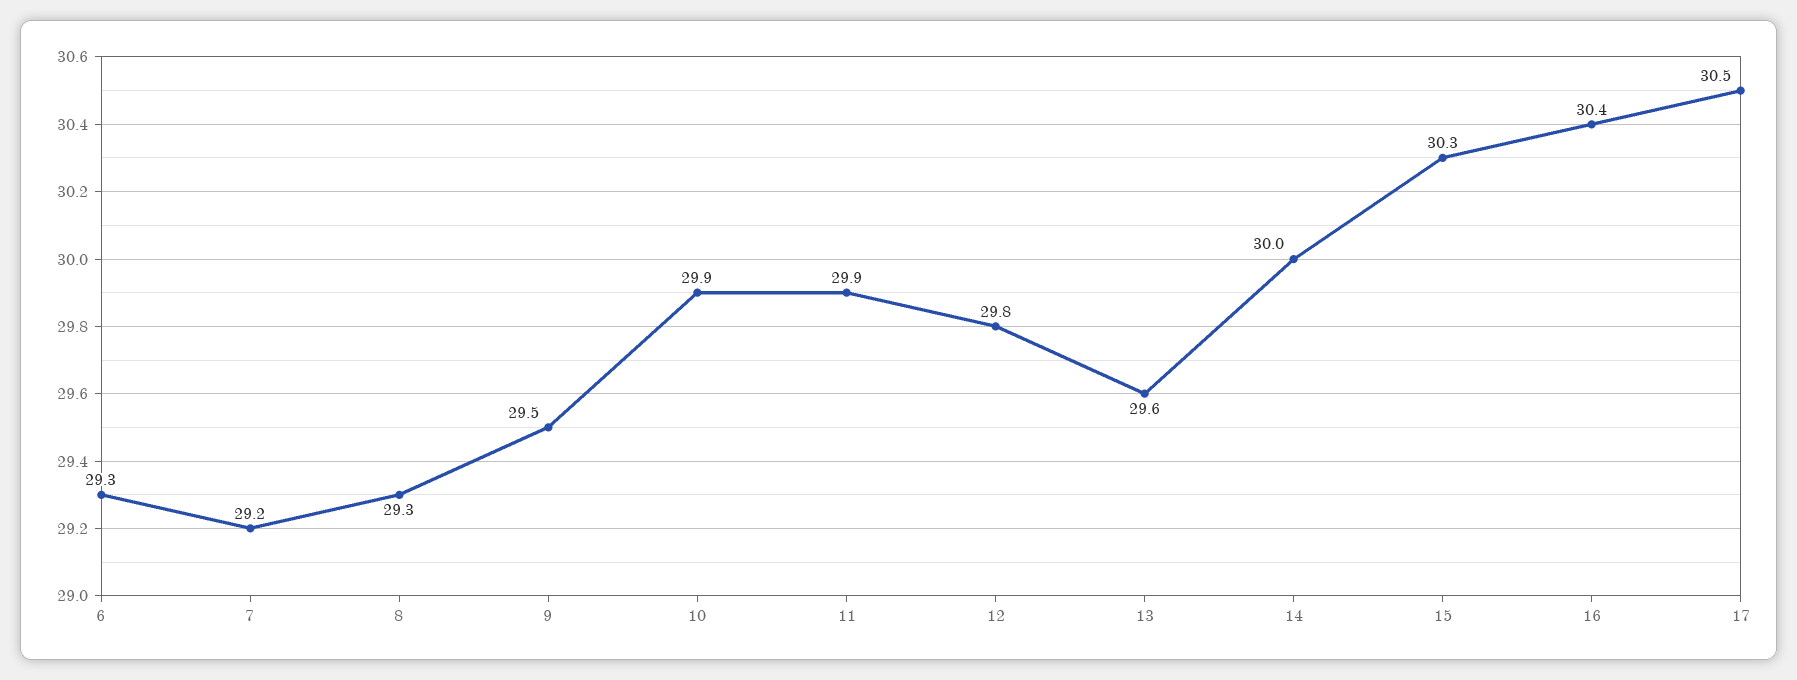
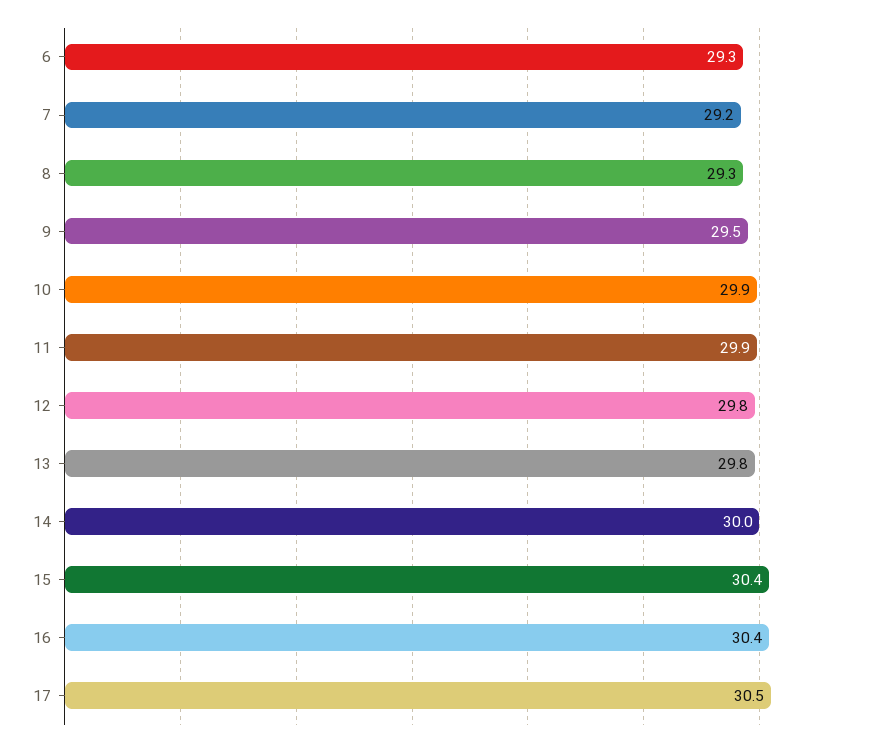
  {
    "6": 29.3,
    "7": 29.2,
    "8": 29.3,
    "9": 29.5,
    "10": 29.9,
    "11": 29.9,
    "12": 29.8,
-   "13": 29.6,
+   "13": 29.8,
    "14": 30,
-   "15": 30.3,
+   "15": 30.4,
    "16": 30.4,
    "17": 30.5
  }

